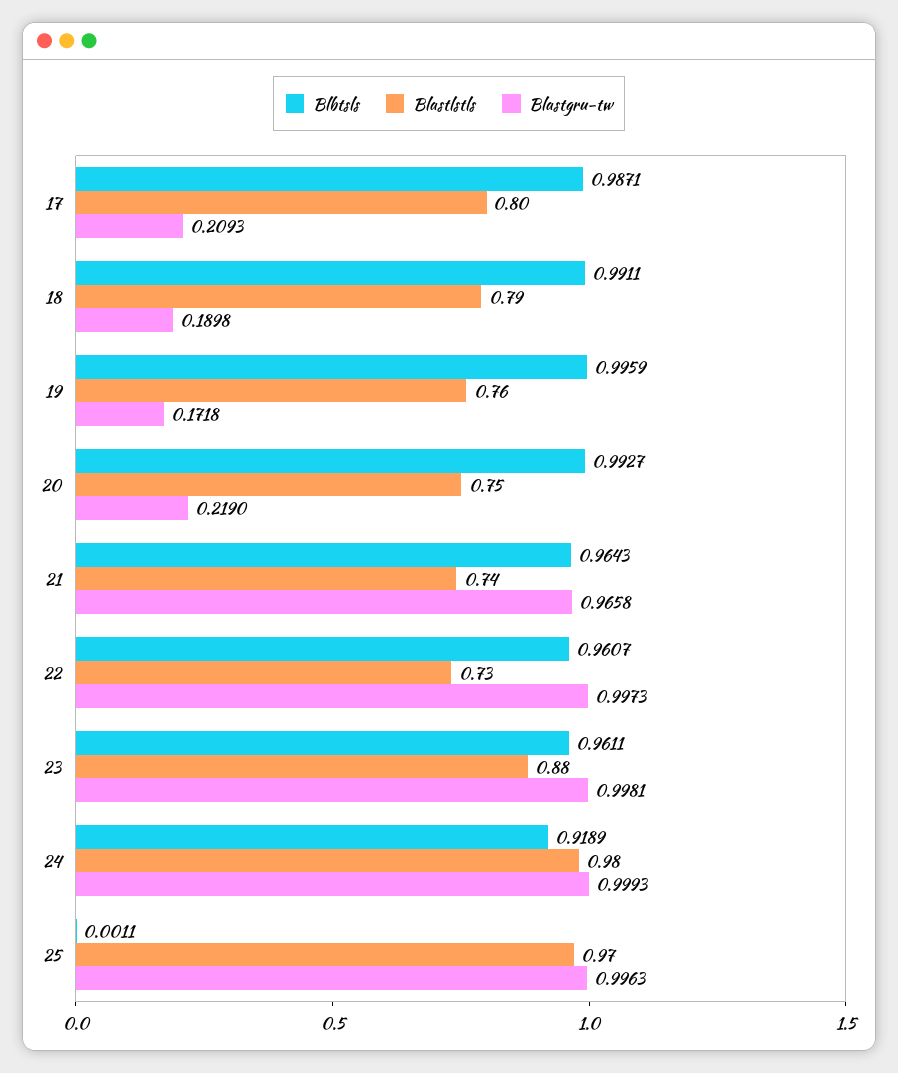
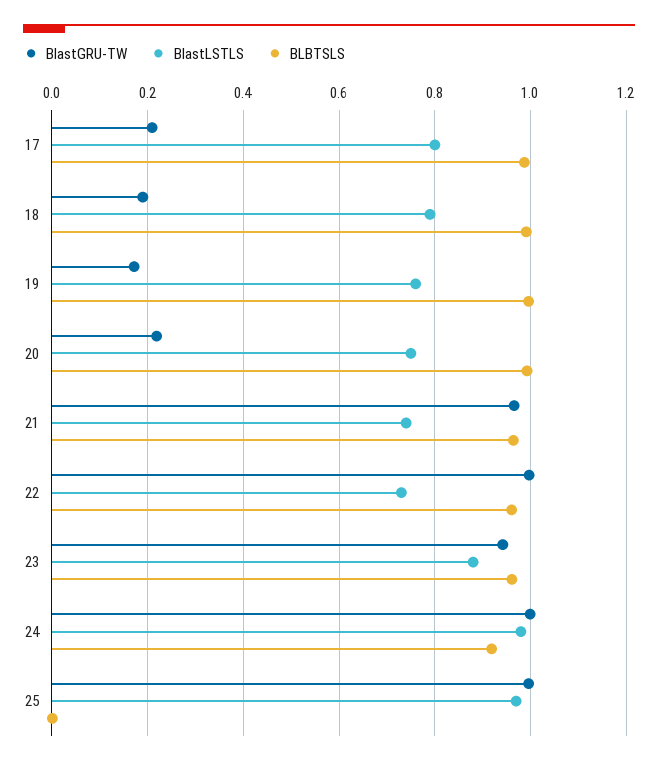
  {
    "Blbtsls": {
      "17": 0.9871,
      "18": 0.9911,
      "19": 0.9959,
      "20": 0.9927,
      "21": 0.9643,
      "22": 0.9607,
      "23": 0.9611,
      "24": 0.9189,
      "25": 0.0011
    },
    "Blastlstls": {
      "17": 0.8,
      "18": 0.79,
      "19": 0.76,
      "20": 0.75,
      "21": 0.74,
      "22": 0.73,
      "23": 0.88,
      "24": 0.98,
      "25": 0.97
    },
    "Blastgru-tw": {
      "17": 0.2093,
      "18": 0.1898,
      "19": 0.1718,
      "20": 0.219,
      "21": 0.9658,
      "22": 0.9973,
-     "23": 0.9981,
+     "23": 0.94,
      "24": 0.9993,
      "25": 0.9963
    }
  }

